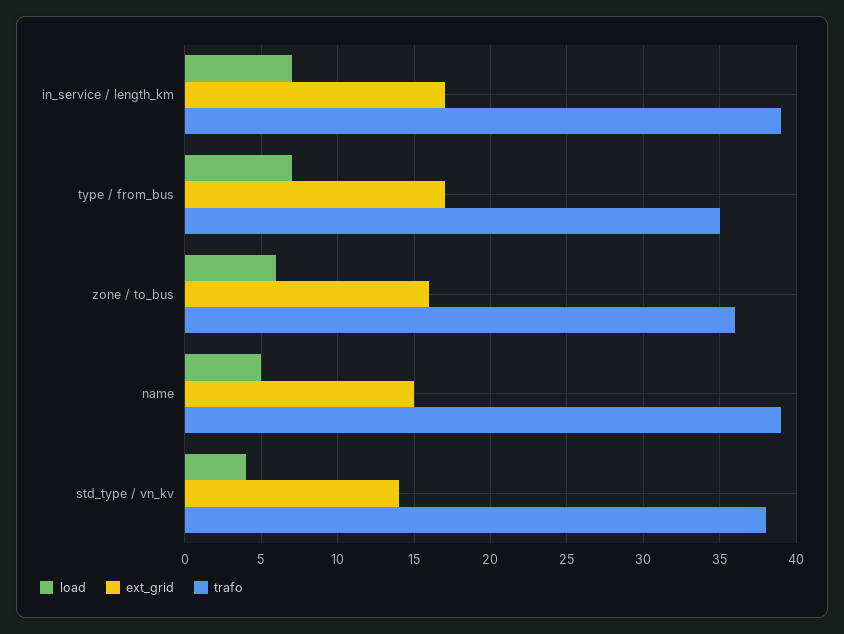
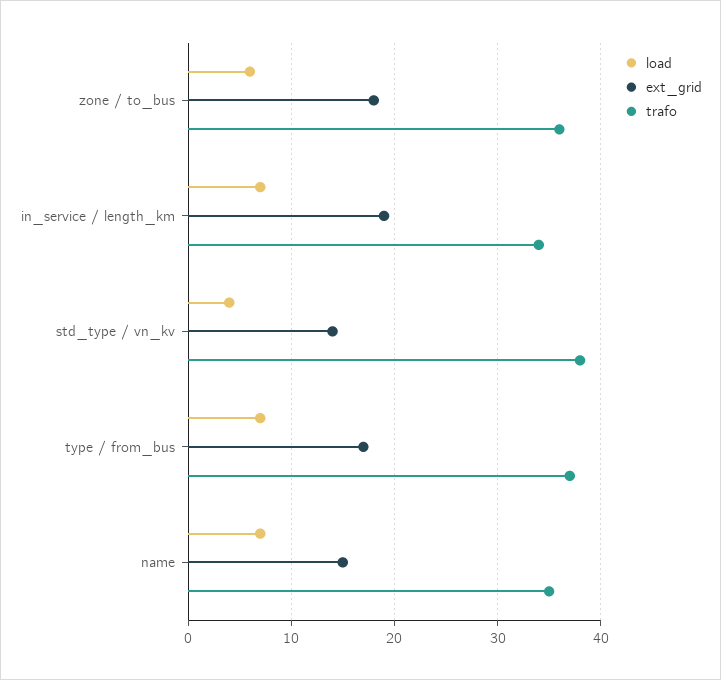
  {
    "load": {
      "in_service / length_km": 7,
      "type / from_bus": 7,
      "zone / to_bus": 6,
-     "name": 5,
+     "name": 7,
      "std_type / vn_kv": 4
    },
    "ext_grid": {
-     "in_service / length_km": 17,
+     "in_service / length_km": 19,
      "type / from_bus": 17,
-     "zone / to_bus": 16,
+     "zone / to_bus": 18,
      "name": 15,
      "std_type / vn_kv": 14
    },
    "trafo": {
-     "in_service / length_km": 39,
+     "in_service / length_km": 34,
-     "type / from_bus": 35,
+     "type / from_bus": 37,
      "zone / to_bus": 36,
-     "name": 39,
+     "name": 35,
      "std_type / vn_kv": 38
    }
  }

